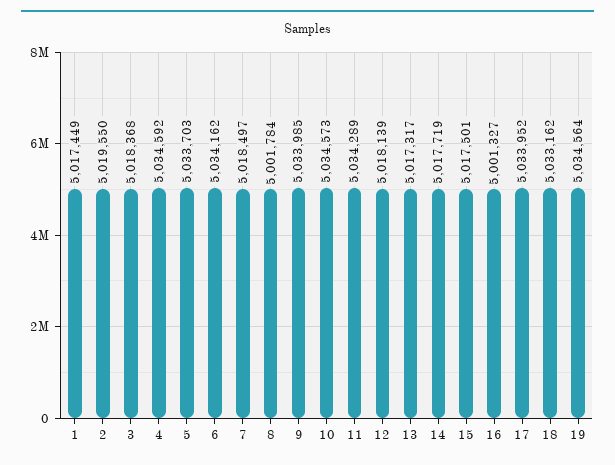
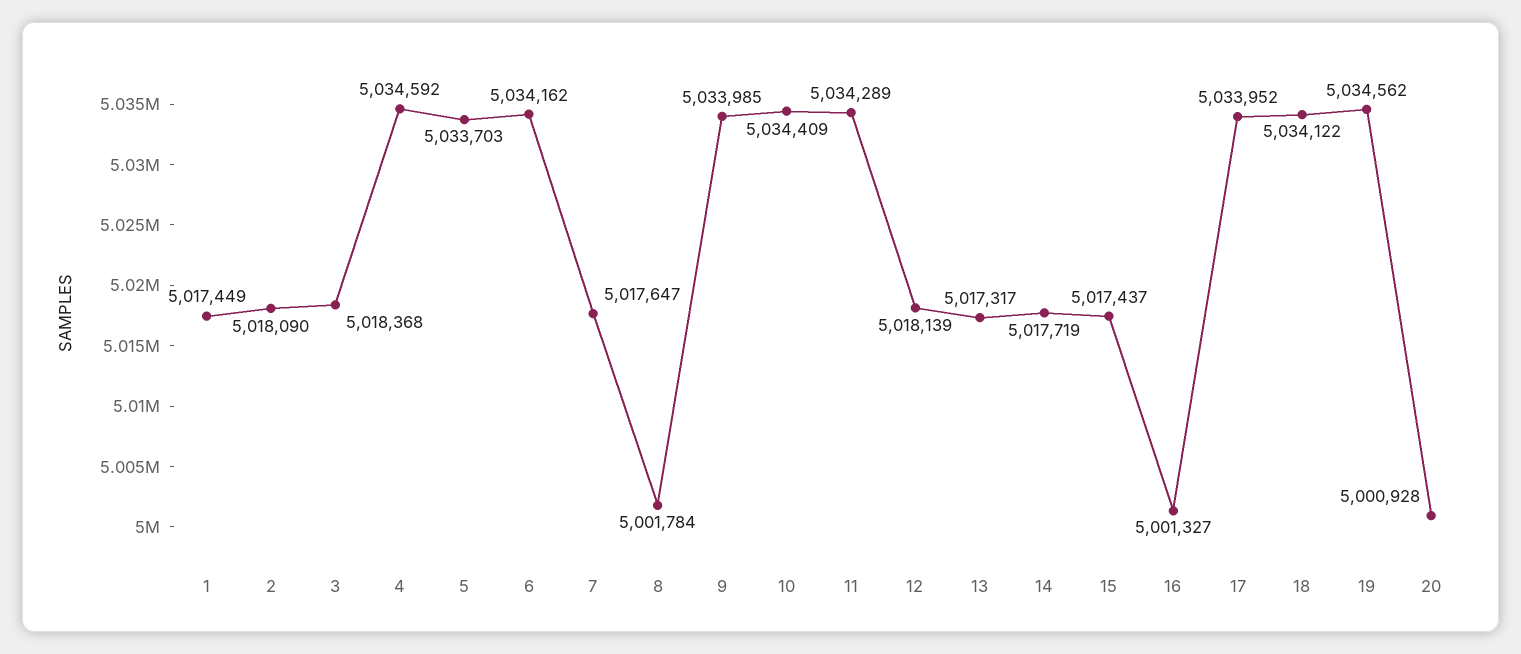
  {
    "1": 5017449,
-   "2": 5019550,
+   "2": 5018090,
    "3": 5018368,
    "4": 5034592,
    "5": 5033703,
    "6": 5034162,
-   "7": 5018497,
+   "7": 5017647,
    "8": 5001784,
    "9": 5033985,
-   "10": 5034573,
+   "10": 5034409,
    "11": 5034289,
    "12": 5018139,
    "13": 5017317,
    "14": 5017719,
-   "15": 5017501,
+   "15": 5017437,
    "16": 5001327,
    "17": 5033952,
-   "18": 5033162,
+   "18": 5034122,
-   "19": 5034564
+   "19": 5034562,
+   "20": 5000928
  }

